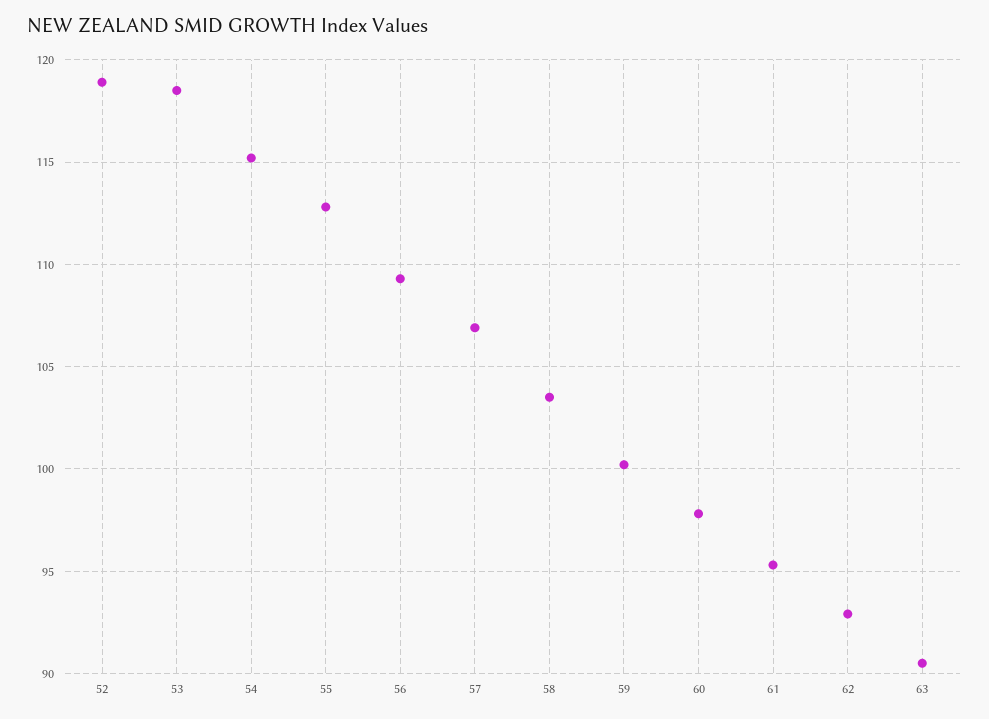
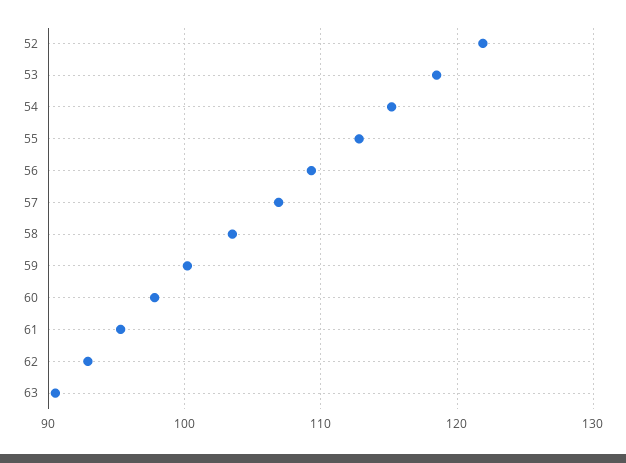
  {
-   "52": 119,
+   "52": 122,
    "53": 118.5,
    "54": 115,
    "55": 113,
    "56": 109.5,
    "57": 107,
    "58": 103.5,
    "59": 100,
    "60": 98,
    "61": 95.5,
    "62": 93,
    "63": 90.5
  }

